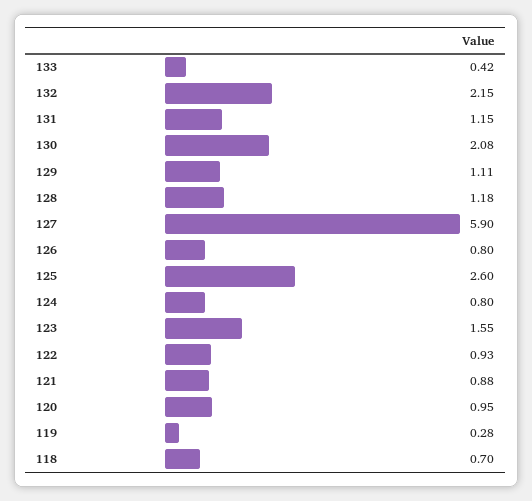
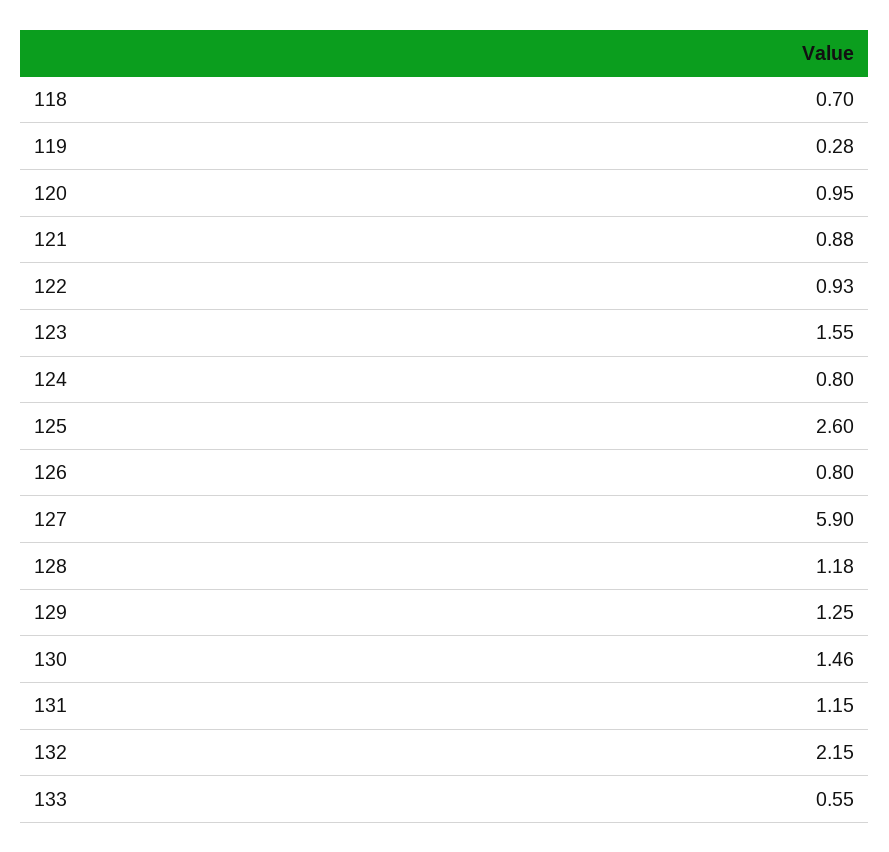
  {
-   "133": 0.42,
+   "133": 0.55,
    "132": 2.15,
    "131": 1.15,
-   "130": 2.08,
+   "130": 1.46,
-   "129": 1.11,
+   "129": 1.25,
    "128": 1.18,
    "127": 5.9,
    "126": 0.8,
    "125": 2.6,
    "124": 0.8,
    "123": 1.55,
    "122": 0.93,
    "121": 0.88,
    "120": 0.95,
    "119": 0.28,
    "118": 0.7
  }

